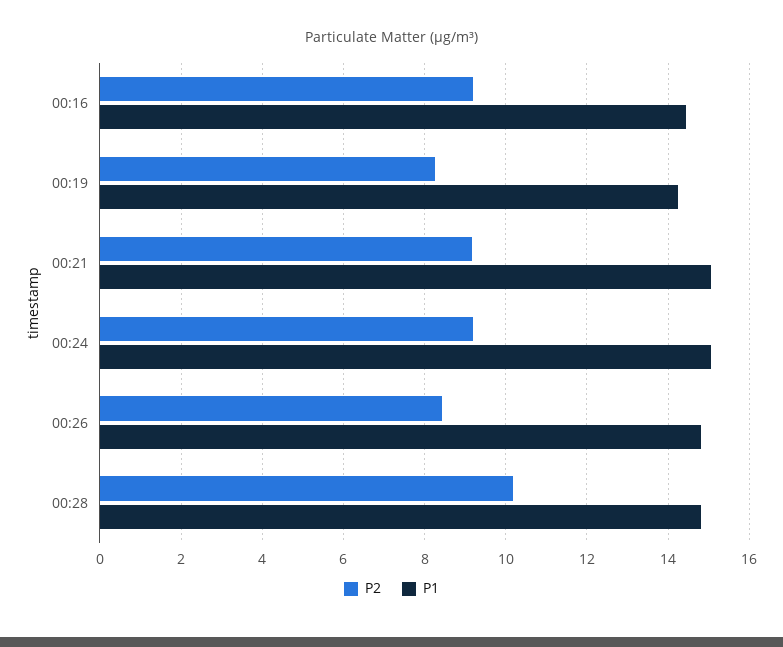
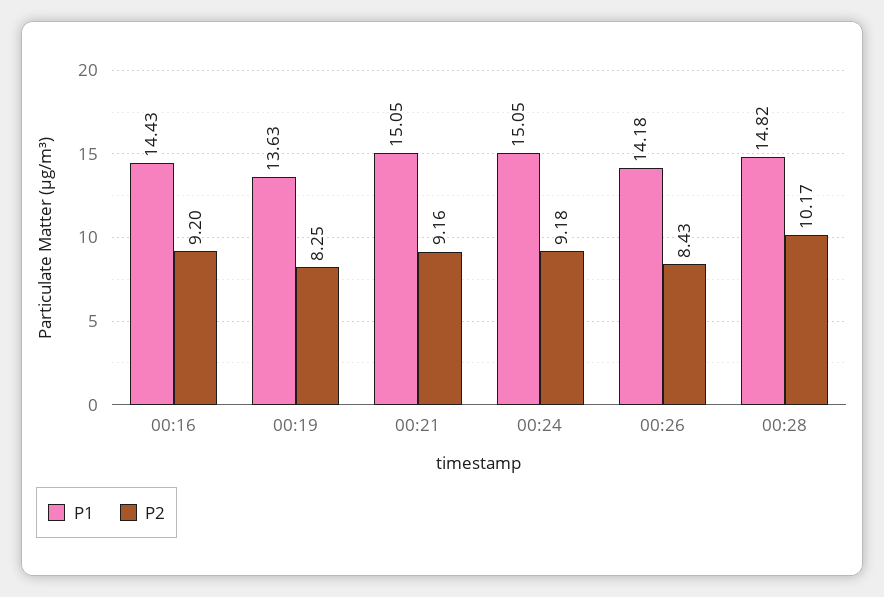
  {
    "P2": {
      "00:16": 9.2,
      "00:19": 8.25,
      "00:21": 9.16,
      "00:24": 9.18,
      "00:26": 8.43,
      "00:28": 10.17
    },
    "P1": {
      "00:16": 14.43,
-     "00:19": 14.2,
+     "00:19": 13.63,
      "00:21": 15.05,
      "00:24": 15.05,
-     "00:26": 14.8,
+     "00:26": 14.18,
      "00:28": 14.82
    }
  }

